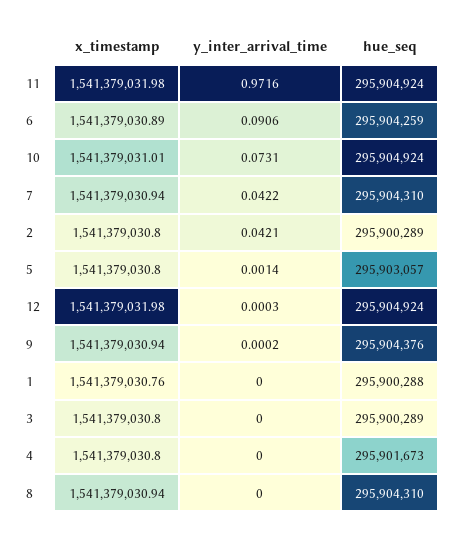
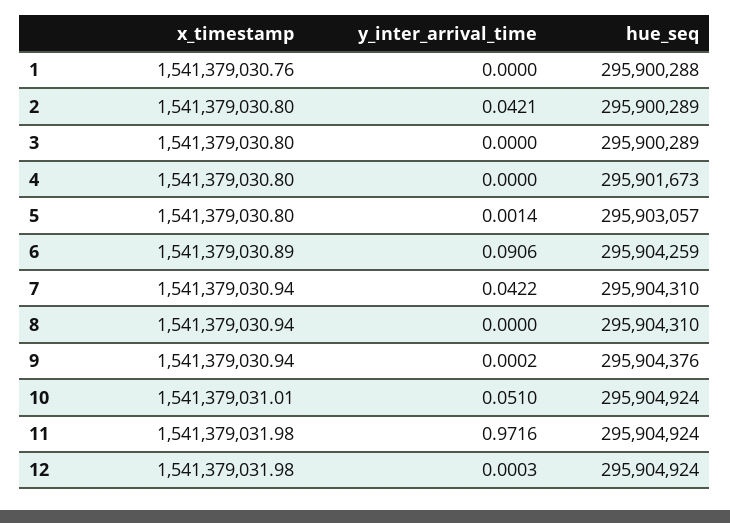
  {
    "x_timestamp": {
      "11": 1541379031.98,
      "6": 1541379030.89,
      "10": 1541379031.01,
      "7": 1541379030.94,
      "2": 1541379030.8,
      "5": 1541379030.8,
      "12": 1541379031.98,
      "9": 1541379030.94,
      "1": 1541379030.76,
      "3": 1541379030.8,
      "4": 1541379030.8,
      "8": 1541379030.94
    },
    "y_inter_arrival_time": {
      "11": 0.9716,
      "6": 0.0906,
-     "10": 0.0731,
+     "10": 0.051,
      "7": 0.0422,
      "2": 0.0421,
      "5": 0.0014,
      "12": 0.0003,
      "9": 0.0002,
      "1": 0,
      "3": 0,
      "4": 0,
      "8": 0
    },
    "hue_seq": {
      "11": 295904924,
      "6": 295904259,
      "10": 295904924,
      "7": 295904310,
      "2": 295900289,
      "5": 295903057,
      "12": 295904924,
      "9": 295904376,
      "1": 295900288,
      "3": 295900289,
      "4": 295901673,
      "8": 295904310
    }
  }

